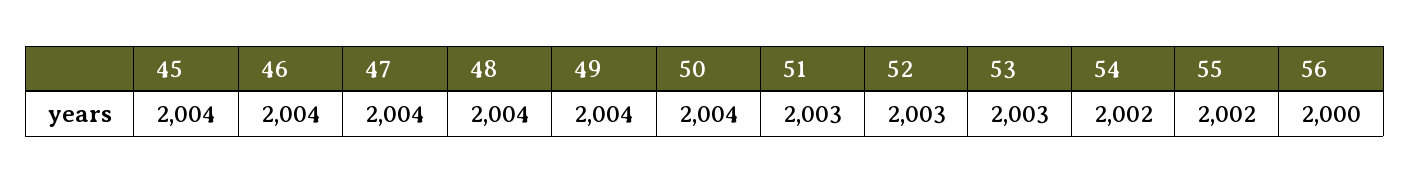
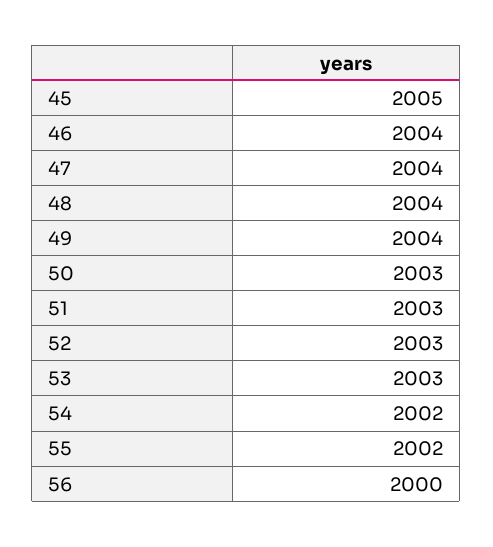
  {
-   "45": 2004,
+   "45": 2005,
    "46": 2004,
    "47": 2004,
    "48": 2004,
    "49": 2004,
-   "50": 2004,
+   "50": 2003,
    "51": 2003,
    "52": 2003,
    "53": 2003,
    "54": 2002,
    "55": 2002,
    "56": 2000
  }

